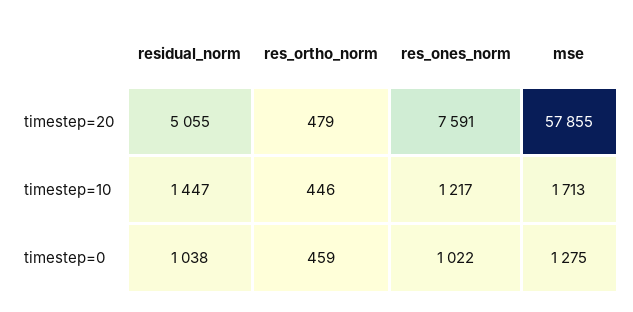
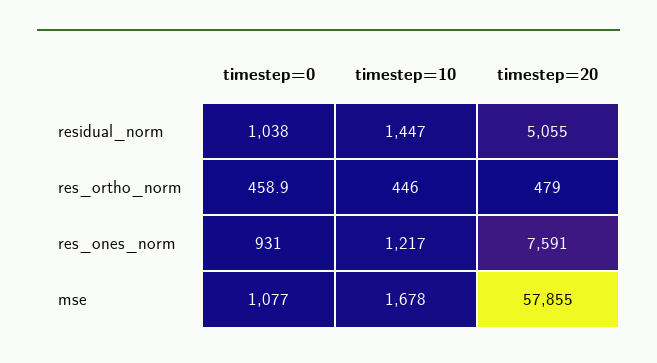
  {
    "residual_norm": {
      "timestep=20": 5055,
      "timestep=10": 1447,
      "timestep=0": 1038
    },
    "res_ortho_norm": {
      "timestep=20": 479,
      "timestep=10": 446,
      "timestep=0": 458.9
    },
    "res_ones_norm": {
      "timestep=20": 7591,
      "timestep=10": 1217,
-     "timestep=0": 1022
+     "timestep=0": 931
    },
    "mse": {
      "timestep=20": 57855,
-     "timestep=10": 1713,
+     "timestep=10": 1678,
-     "timestep=0": 1275
+     "timestep=0": 1077
    }
  }

